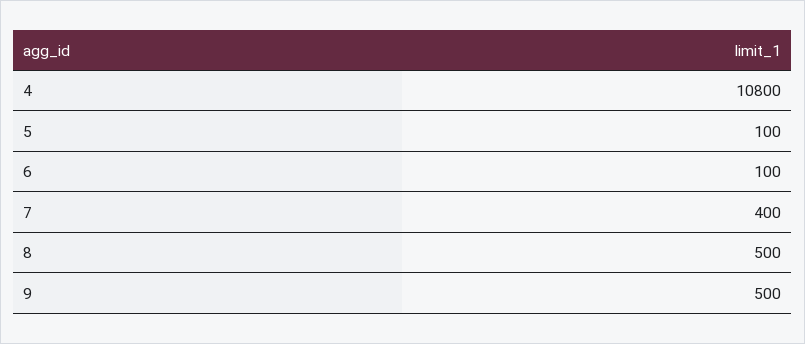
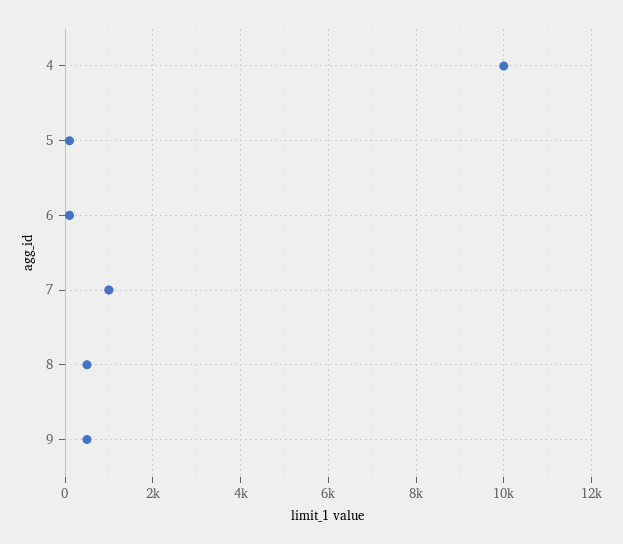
  {
-   "4": 10800,
+   "4": 10000,
    "5": 100,
    "6": 100,
-   "7": 400,
+   "7": 1000,
    "8": 500,
    "9": 500
  }

